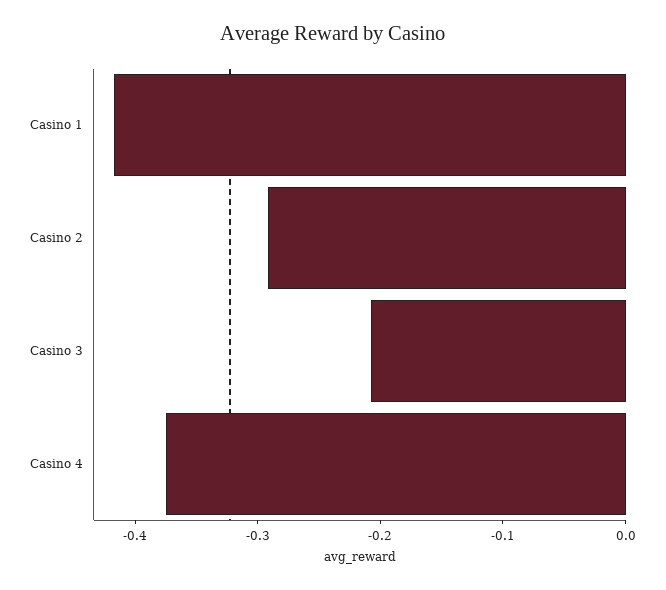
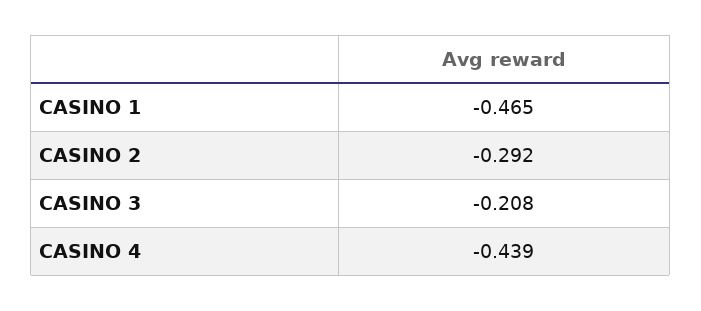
  {
-   "Casino 1": -0.42,
+   "Casino 1": -0.465,
    "Casino 2": -0.292,
    "Casino 3": -0.208,
-   "Casino 4": -0.38
+   "Casino 4": -0.439
  }

